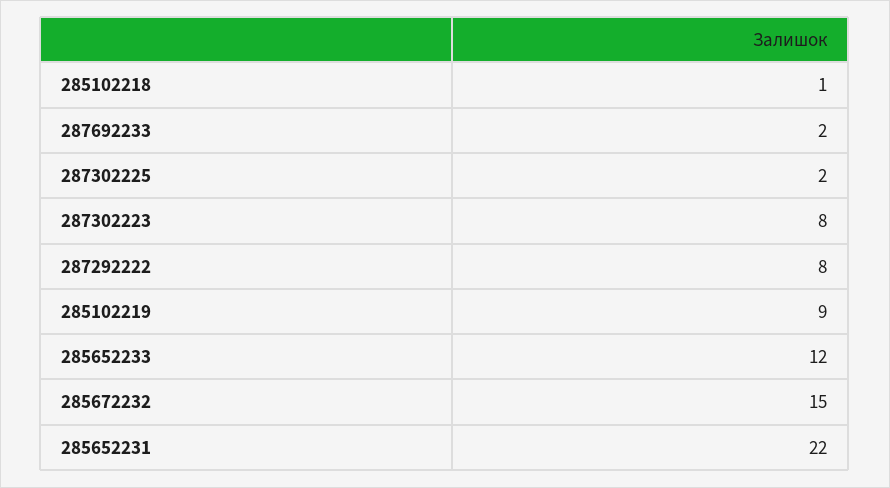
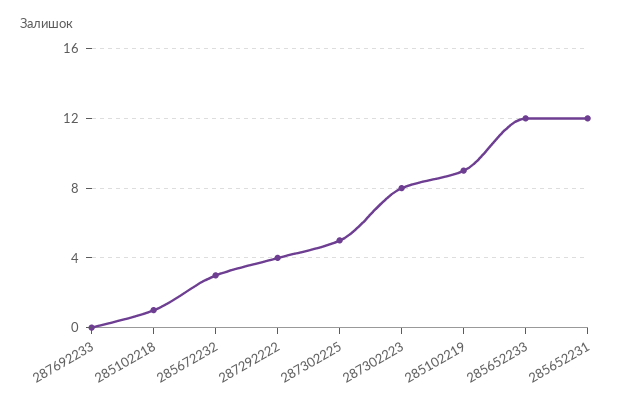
  {
    "285102218": 1,
-   "287692233": 2,
+   "287692233": 0,
-   "287302225": 2,
+   "287302225": 5,
    "287302223": 8,
-   "287292222": 8,
+   "287292222": 4,
    "285102219": 9,
    "285652233": 12,
-   "285672232": 15,
+   "285672232": 3,
-   "285652231": 22
+   "285652231": 12
  }

